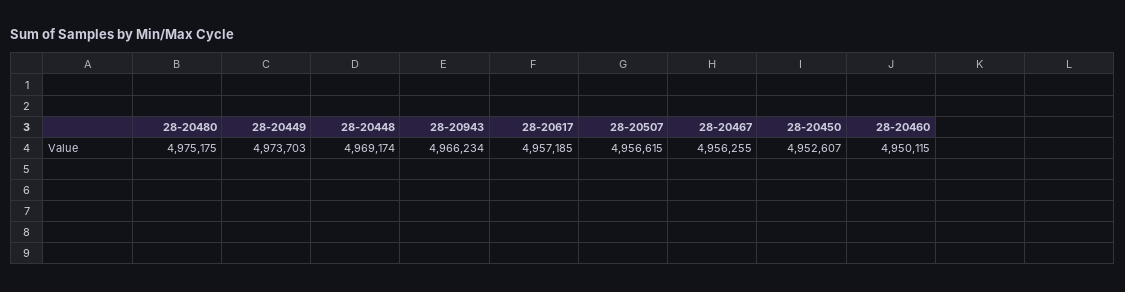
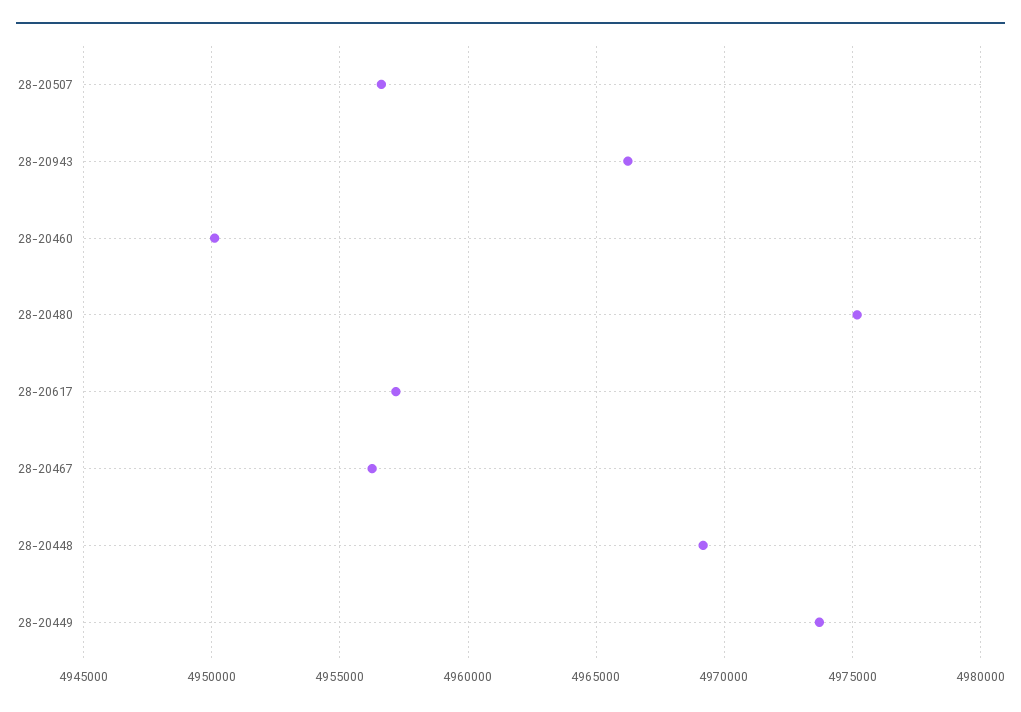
  {
    "28-20480": 4975175,
    "28-20449": 4973703,
    "28-20448": 4969174,
    "28-20943": 4966234,
    "28-20617": 4957185,
    "28-20507": 4956615,
    "28-20467": 4956255,
-   "28-20450": 4952607,
    "28-20460": 4950115
  }

